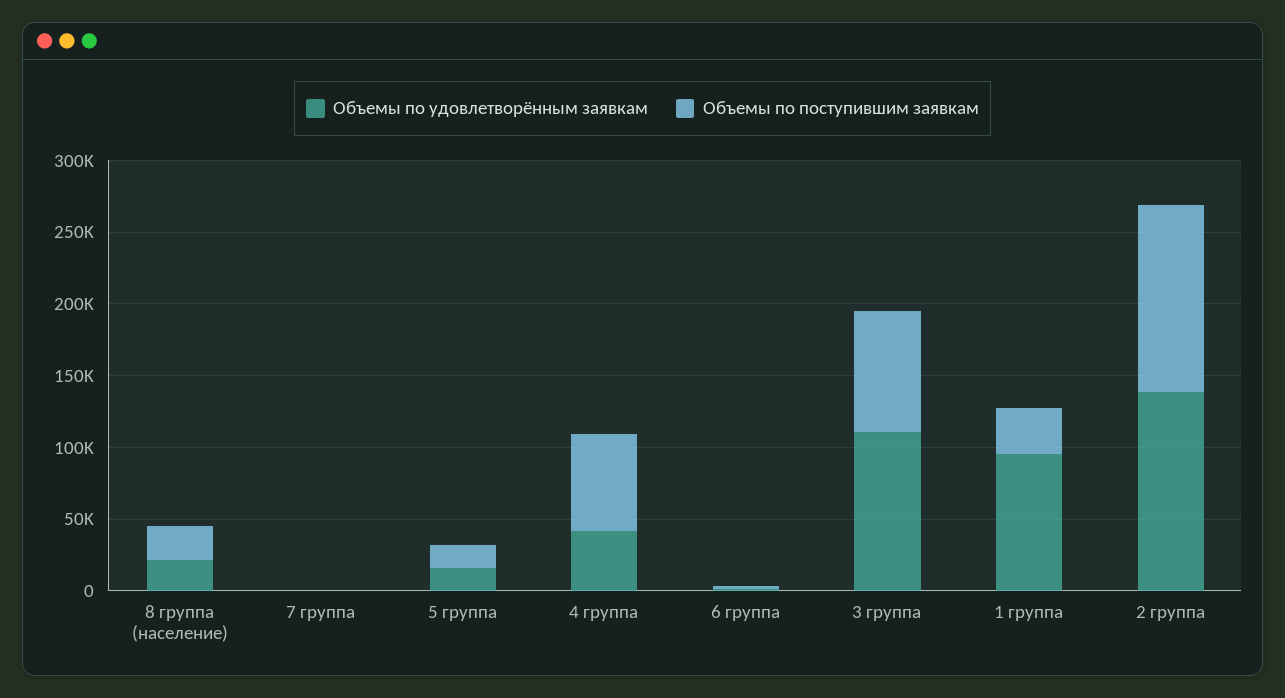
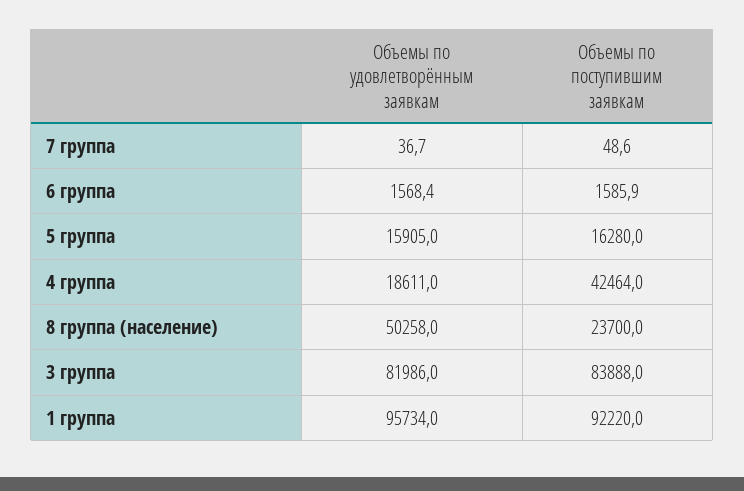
  {
    "Объемы по удовлетворённым заявкам": {
-     "8 группа (население)": 20000,
+     "8 группа (население)": 50258,
      "7 группа": 36.7,
      "5 группа": 15905,
-     "4 группа": 40000,
+     "4 группа": 18611,
      "6 группа": 1568.4,
-     "3 группа": 110000,
+     "3 группа": 81986,
-     "1 группа": 95734,
+     "1 группа": 95734
-     "2 группа": 140000
    },
    "Объемы по поступившим заявкам": {
      "8 группа (население)": 23700,
      "7 группа": 48.6,
      "5 группа": 16280,
-     "4 группа": 70000,
+     "4 группа": 42464,
      "6 группа": 1585.9,
      "3 группа": 83888,
-     "1 группа": 30000,
+     "1 группа": 92220
-     "2 группа": 130000
    }
  }

